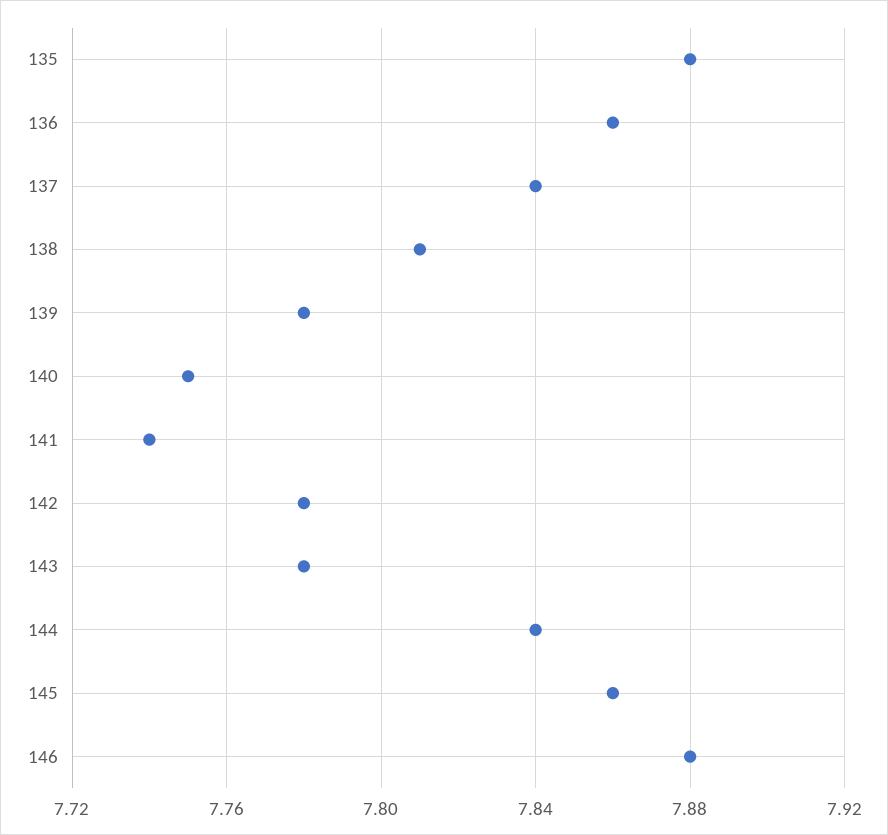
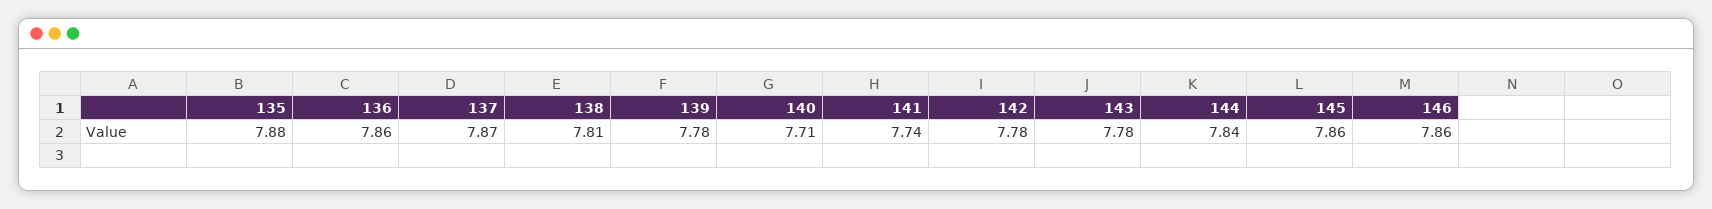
  {
    "135": 7.88,
    "136": 7.86,
-   "137": 7.84,
+   "137": 7.87,
    "138": 7.81,
    "139": 7.78,
-   "140": 7.75,
+   "140": 7.71,
    "141": 7.74,
    "142": 7.78,
    "143": 7.78,
    "144": 7.84,
    "145": 7.86,
-   "146": 7.88
+   "146": 7.86
  }

